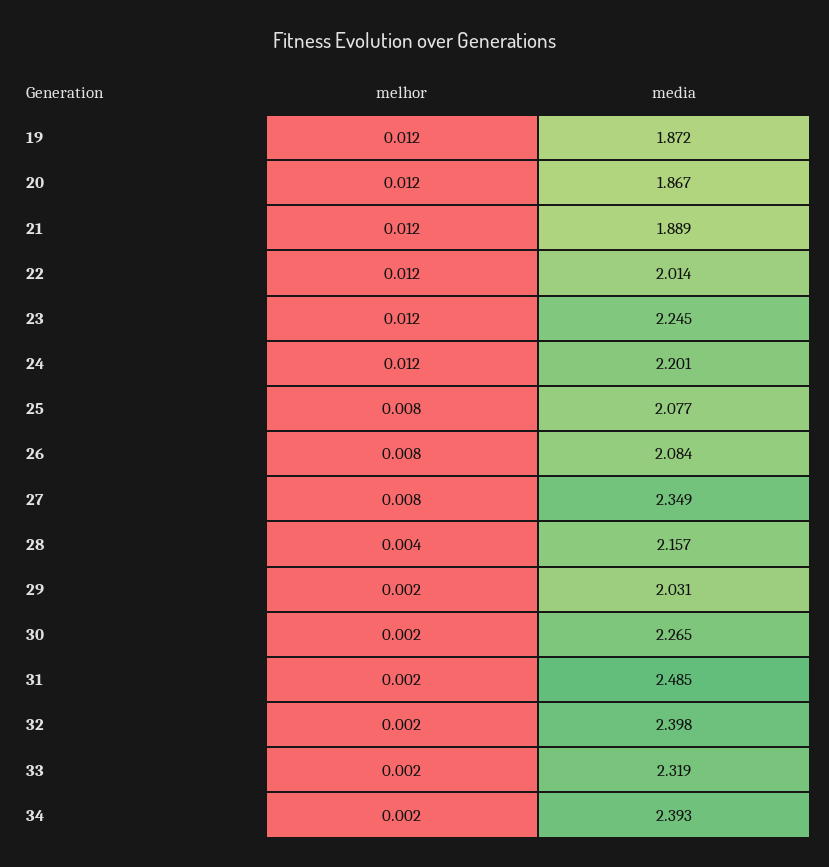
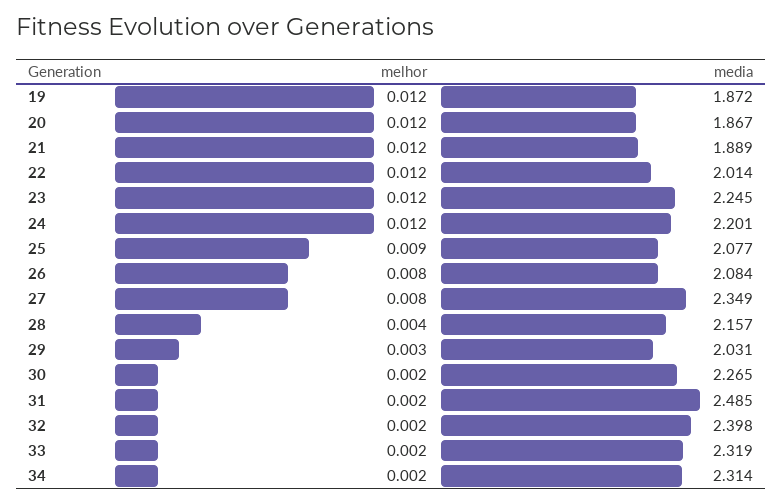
  {
    "melhor": {
      "19": 0.012,
      "20": 0.012,
      "21": 0.012,
      "22": 0.012,
      "23": 0.012,
      "24": 0.012,
-     "25": 0.008,
+     "25": 0.009,
      "26": 0.008,
      "27": 0.008,
      "28": 0.004,
-     "29": 0.002,
+     "29": 0.003,
      "30": 0.002,
      "31": 0.002,
      "32": 0.002,
      "33": 0.002,
      "34": 0.002
    },
    "media": {
      "19": 1.872,
      "20": 1.867,
      "21": 1.889,
      "22": 2.014,
      "23": 2.245,
      "24": 2.201,
      "25": 2.077,
      "26": 2.084,
      "27": 2.349,
      "28": 2.157,
      "29": 2.031,
      "30": 2.265,
      "31": 2.485,
      "32": 2.398,
      "33": 2.319,
-     "34": 2.393
+     "34": 2.314
    }
  }

